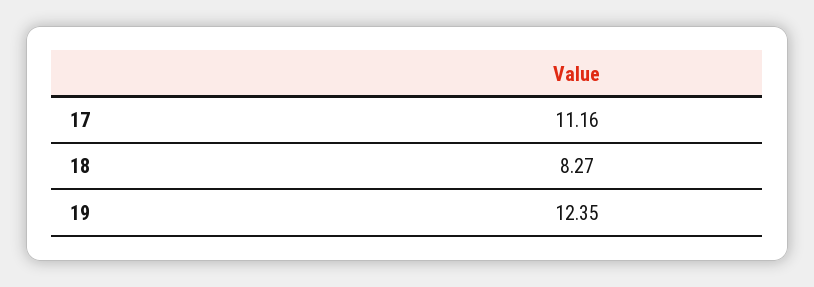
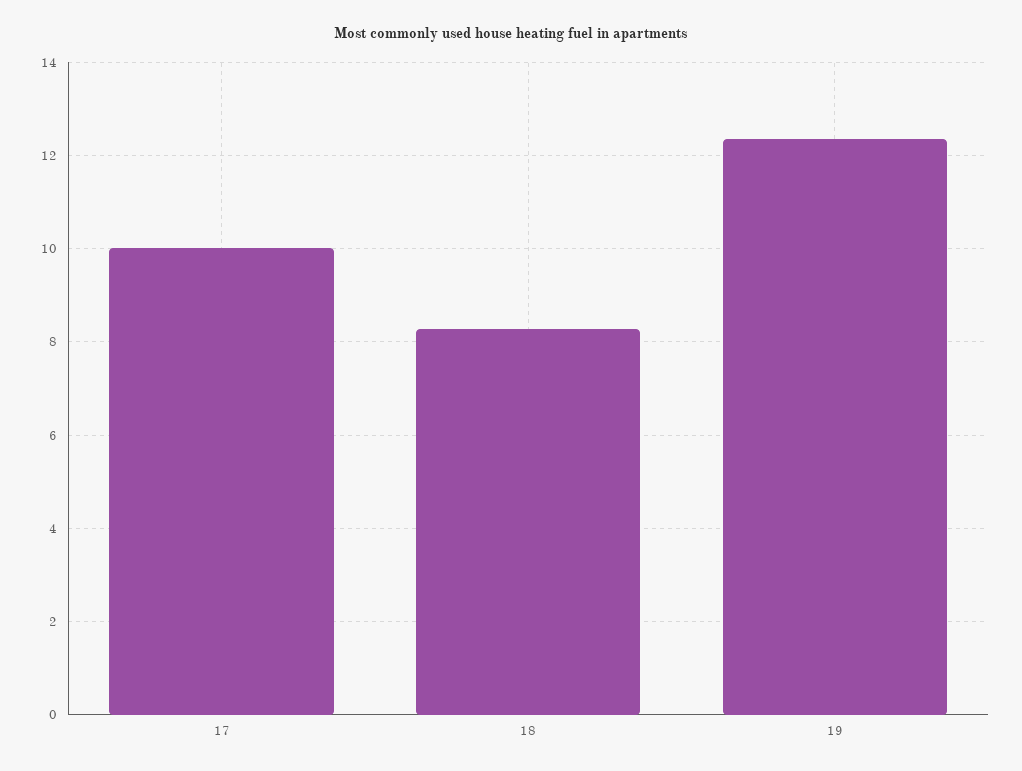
  {
-   "17": 11.16,
+   "17": 10,
    "18": 8.27,
    "19": 12.35
  }

